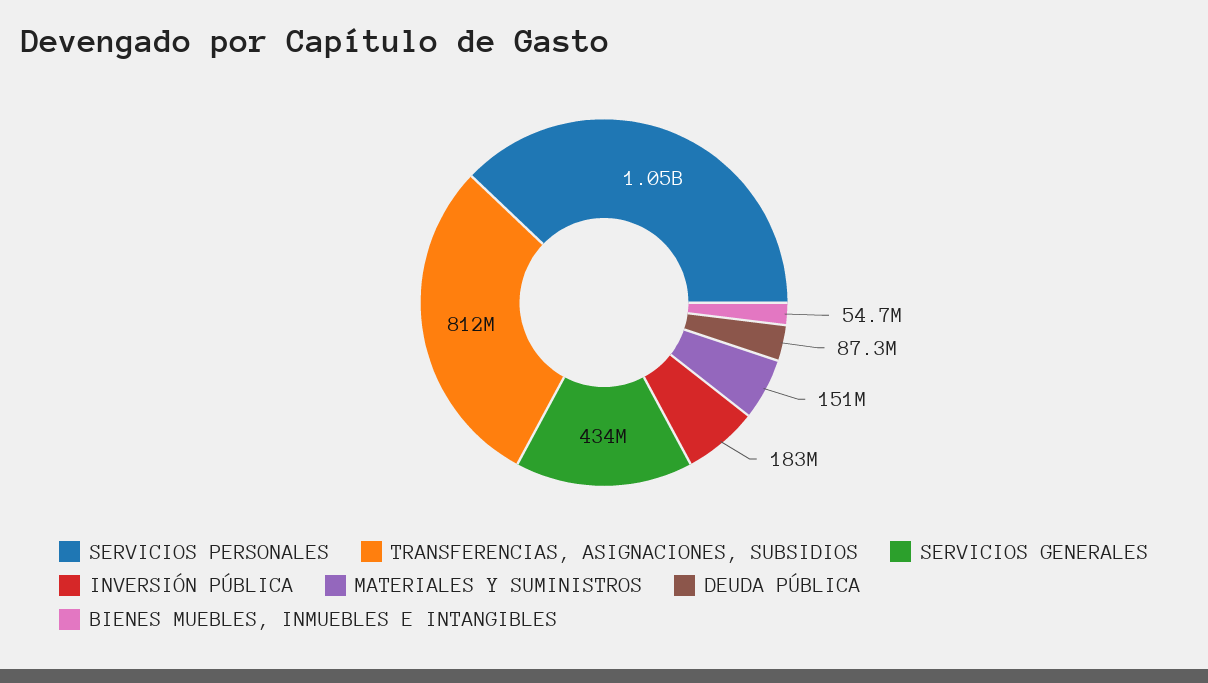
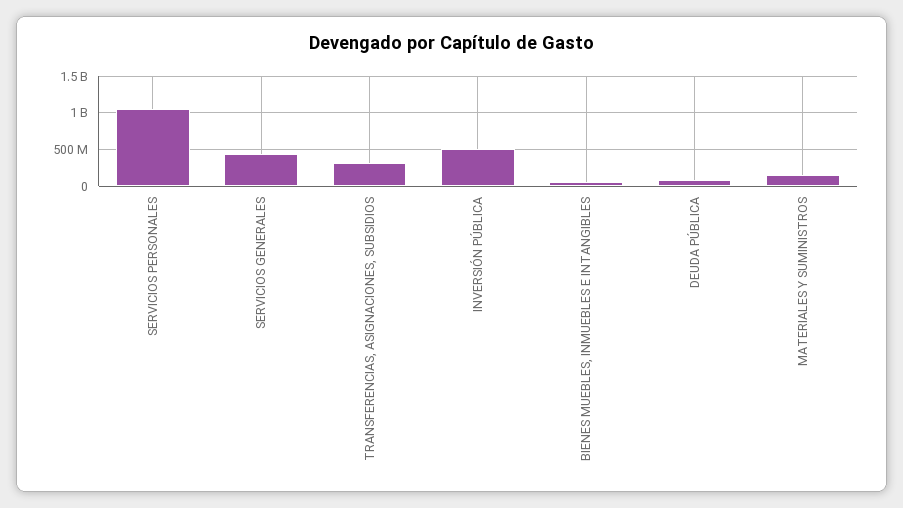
  {
    "SERVICIOS PERSONALES": 1050000000,
-   "TRANSFERENCIAS, ASIGNACIONES, SUBSIDIOS": 812000000,
+   "TRANSFERENCIAS, ASIGNACIONES, SUBSIDIOS": 300000000,
    "SERVICIOS GENERALES": 434000000,
-   "INVERSIÓN PÚBLICA": 183000000,
+   "INVERSIÓN PÚBLICA": 500000000,
    "MATERIALES Y SUMINISTROS": 151000000,
    "DEUDA PÚBLICA": 87300000,
    "BIENES MUEBLES, INMUEBLES E INTANGIBLES": 54700000
  }

